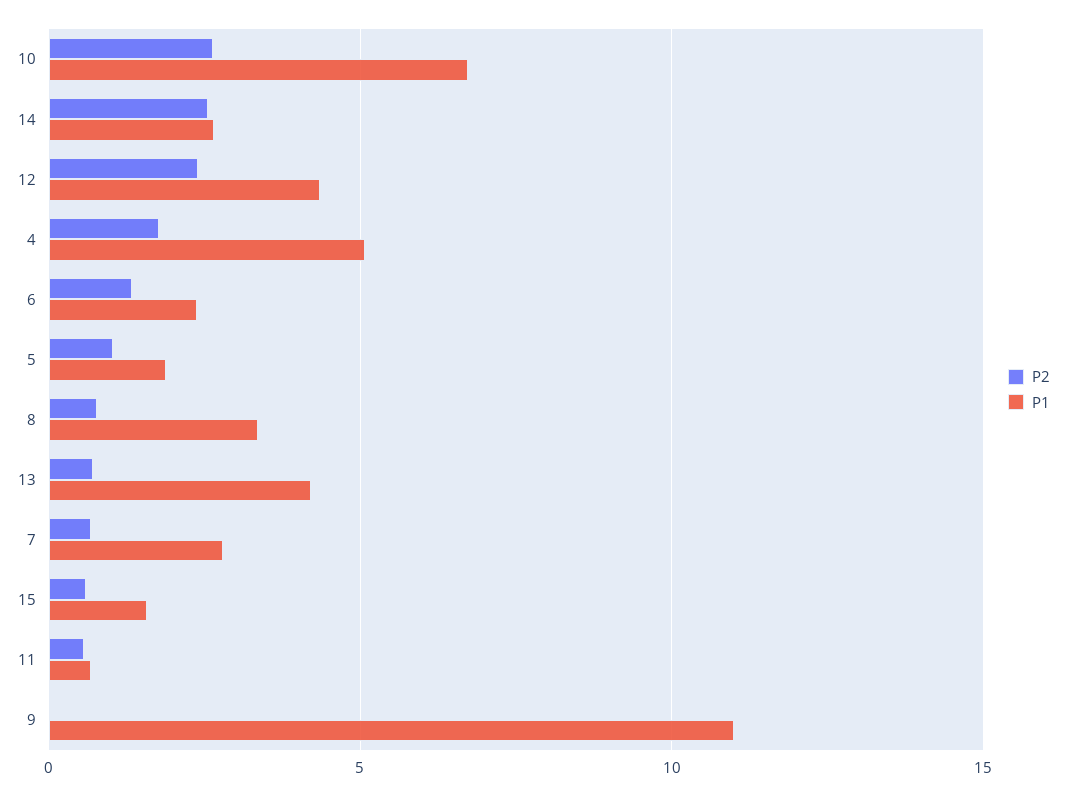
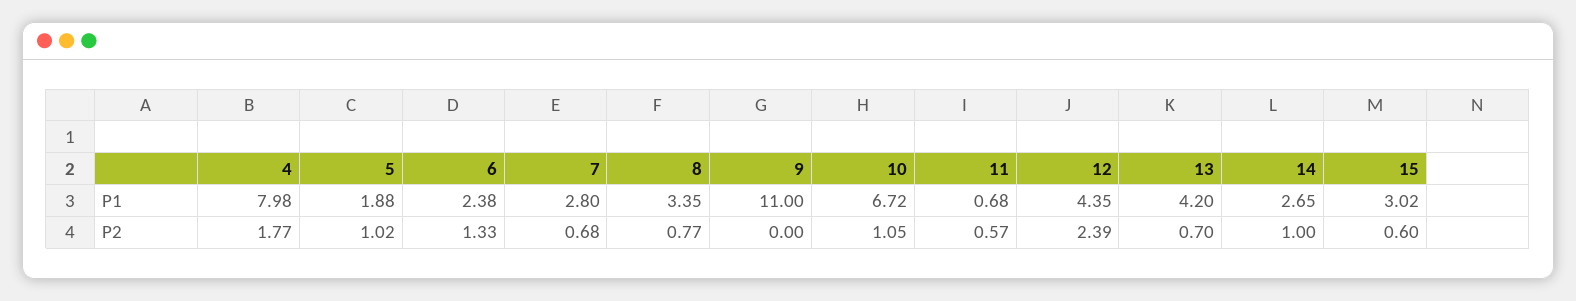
  {
    "P2": {
-     "10": 2.5,
+     "10": 1.05,
-     "14": 2.5,
+     "14": 1,
      "12": 2.39,
      "4": 1.77,
      "6": 1.33,
      "5": 1.02,
      "8": 0.77,
      "13": 0.7,
      "7": 0.68,
      "15": 0.6,
      "11": 0.57,
      "9": 0
    },
    "P1": {
      "10": 6.72,
      "14": 2.65,
      "12": 4.35,
-     "4": 5,
+     "4": 7.98,
      "6": 2.38,
      "5": 1.88,
      "8": 3.35,
      "13": 4.2,
      "7": 2.8,
-     "15": 1.5,
+     "15": 3.02,
      "11": 0.68,
      "9": 11
    }
  }

